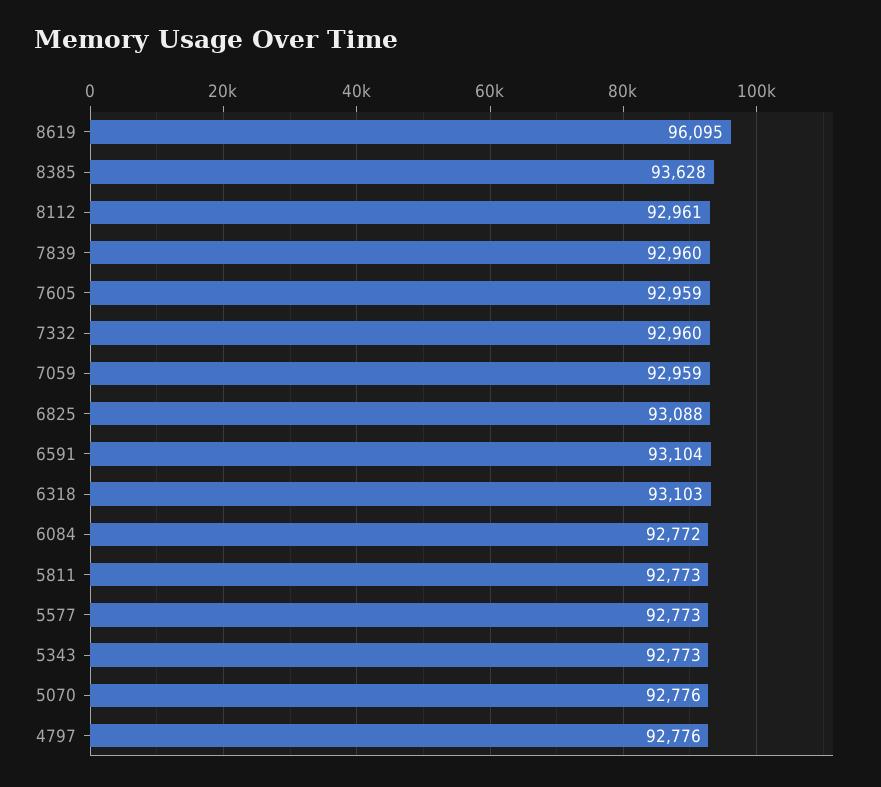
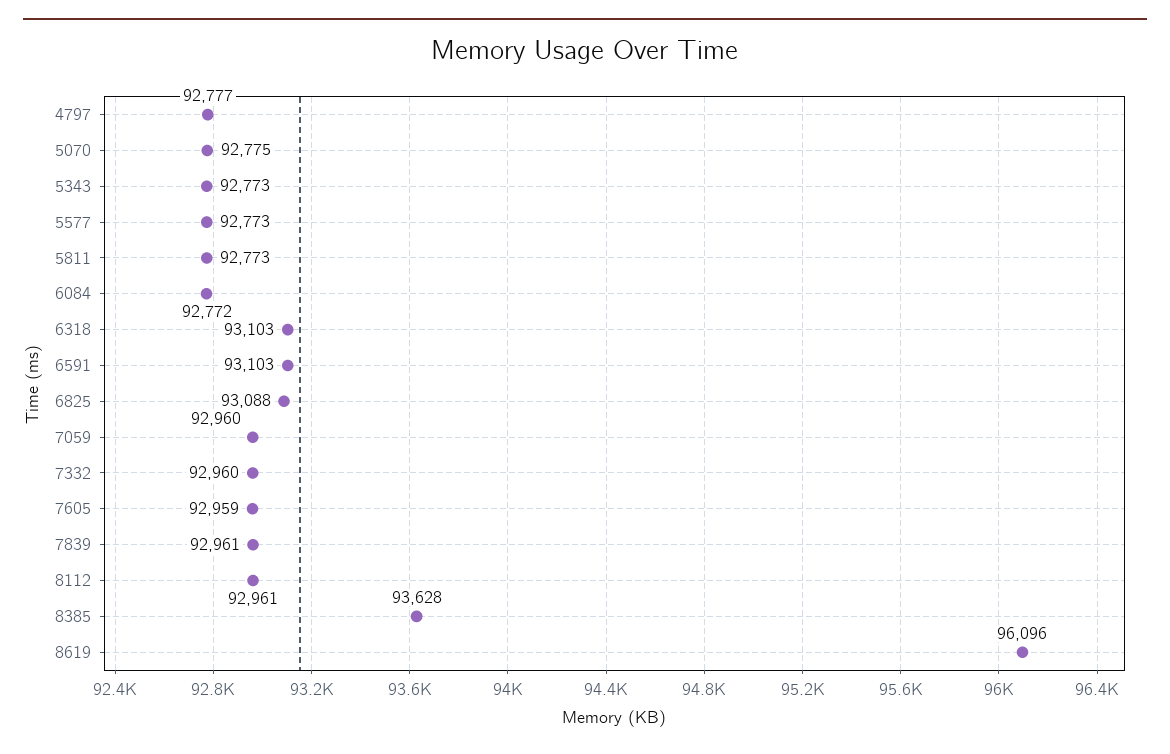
  {
-   "8619": 96095,
+   "8619": 96096,
    "8385": 93628,
    "8112": 92961,
-   "7839": 92960,
+   "7839": 92961,
    "7605": 92959,
    "7332": 92960,
-   "7059": 92959,
+   "7059": 92960,
    "6825": 93088,
-   "6591": 93104,
+   "6591": 93103,
    "6318": 93103,
    "6084": 92772,
    "5811": 92773,
    "5577": 92773,
    "5343": 92773,
-   "5070": 92776,
+   "5070": 92775,
-   "4797": 92776
+   "4797": 92777
  }

